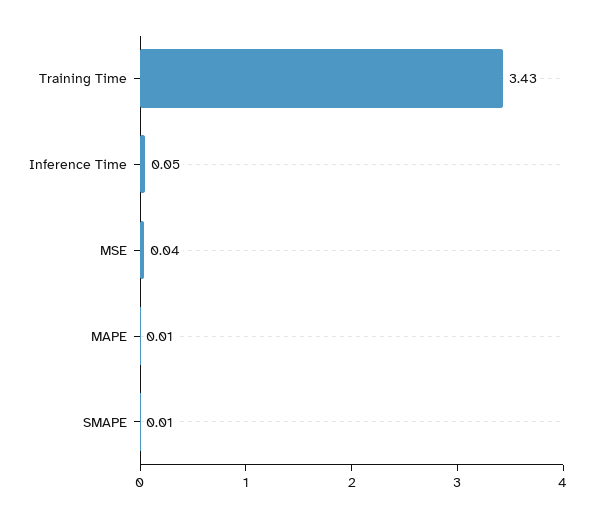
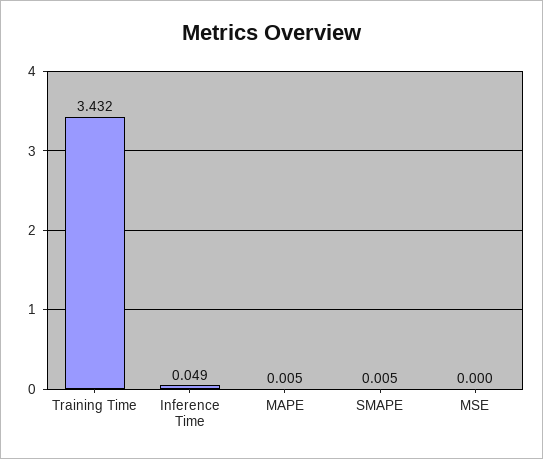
  {
    "Training Time": 3.432,
    "Inference Time": 0.049,
-   "MSE": 0.04,
+   "MSE": 0,
    "MAPE": 0.005,
    "SMAPE": 0.005
  }

